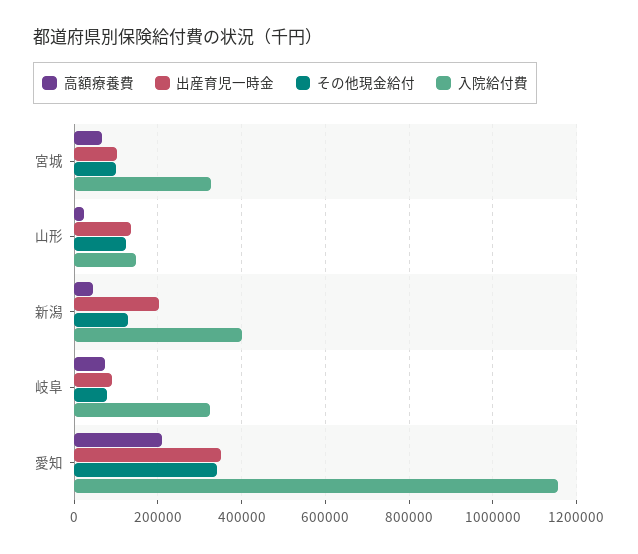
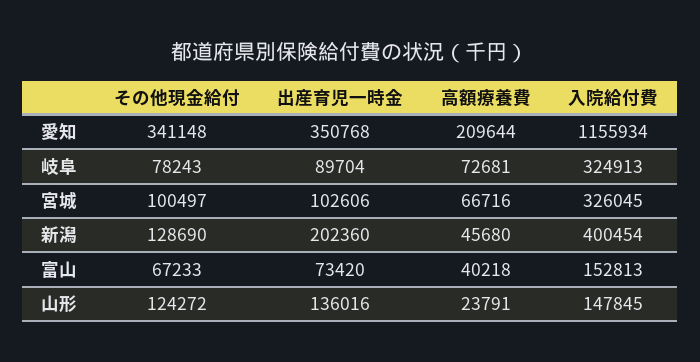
  {
    "高額療養費": {
      "宮城": 66716,
      "山形": 23791,
      "新潟": 45680,
      "岐阜": 72681,
-     "愛知": 209644
+     "愛知": 209644,
+     "富山": 40218
    },
    "出産育児一時金": {
      "宮城": 102606,
      "山形": 136016,
      "新潟": 202360,
      "岐阜": 89704,
-     "愛知": 350768
+     "愛知": 350768,
+     "富山": 73420
    },
    "その他現金給付": {
      "宮城": 100497,
      "山形": 124272,
      "新潟": 128690,
      "岐阜": 78243,
-     "愛知": 341148
+     "愛知": 341148,
+     "富山": 67233
    },
    "入院給付費": {
      "宮城": 326045,
      "山形": 147845,
      "新潟": 400454,
      "岐阜": 324913,
-     "愛知": 1155934
+     "愛知": 1155934,
+     "富山": 152813
    }
  }

